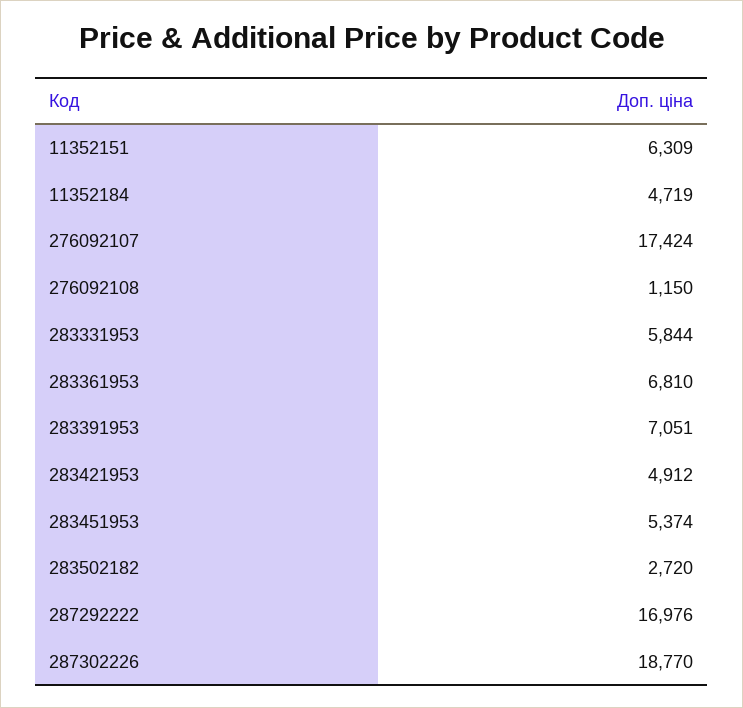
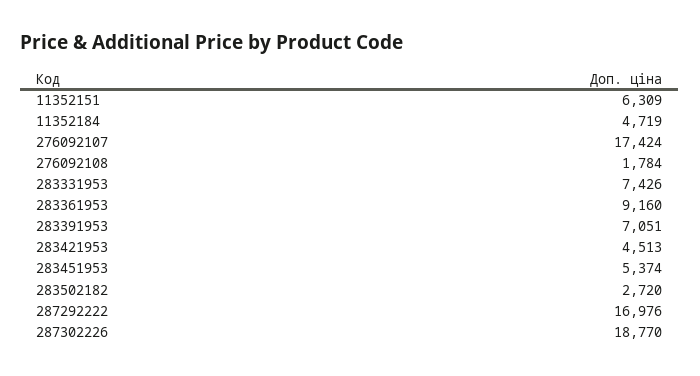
  {
    "11352151": 6309,
    "11352184": 4719,
    "276092107": 17424,
-   "276092108": 1150,
+   "276092108": 1784,
-   "283331953": 5844,
+   "283331953": 7426,
-   "283361953": 6810,
+   "283361953": 9160,
    "283391953": 7051,
-   "283421953": 4912,
+   "283421953": 4513,
    "283451953": 5374,
    "283502182": 2720,
    "287292222": 16976,
    "287302226": 18770
  }

